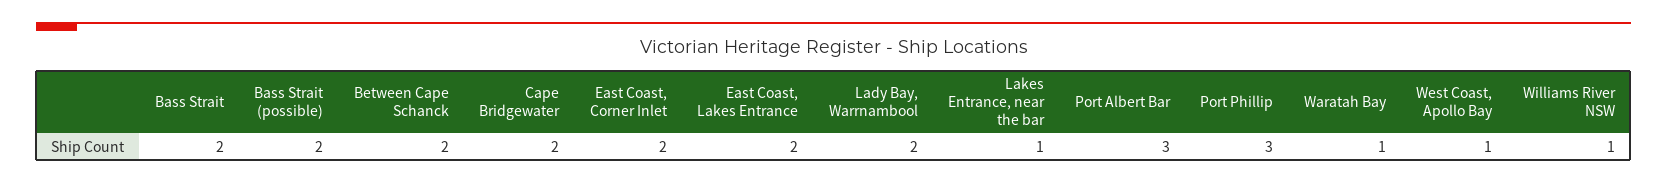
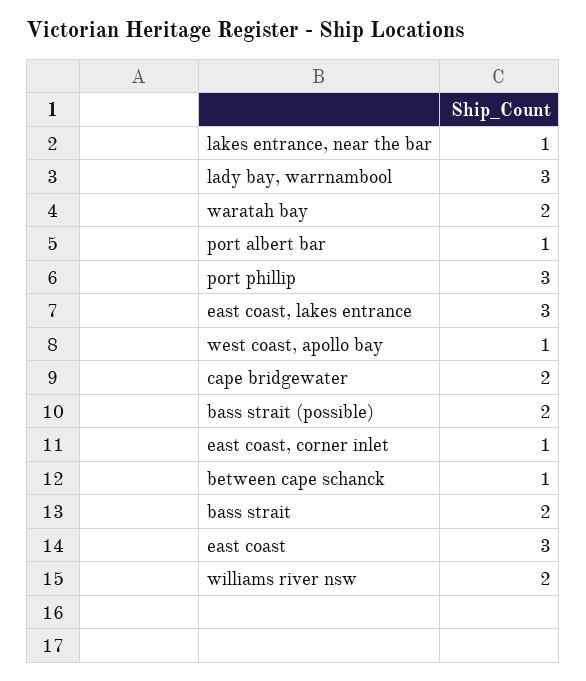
  {
    "Bass Strait": 2,
    "Bass Strait (possible)": 2,
-   "Between Cape Schanck": 2,
+   "Between Cape Schanck": 1,
    "Cape Bridgewater": 2,
-   "East Coast, Corner Inlet": 2,
+   "East Coast, Corner Inlet": 1,
-   "East Coast, Lakes Entrance": 2,
+   "East Coast, Lakes Entrance": 3,
-   "Lady Bay, Warrnambool": 2,
+   "Lady Bay, Warrnambool": 3,
    "Lakes Entrance, near the bar": 1,
-   "Port Albert Bar": 3,
+   "Port Albert Bar": 1,
    "Port Phillip": 3,
-   "Waratah Bay": 1,
+   "Waratah Bay": 2,
    "West Coast, Apollo Bay": 1,
-   "Williams River NSW": 1
+   "Williams River NSW": 2,
+   "east coast": 3
  }

